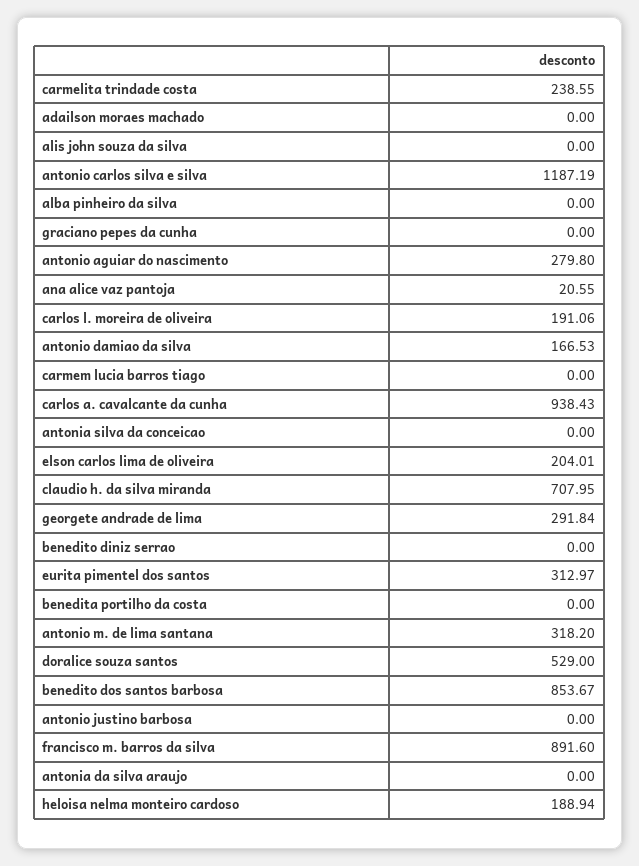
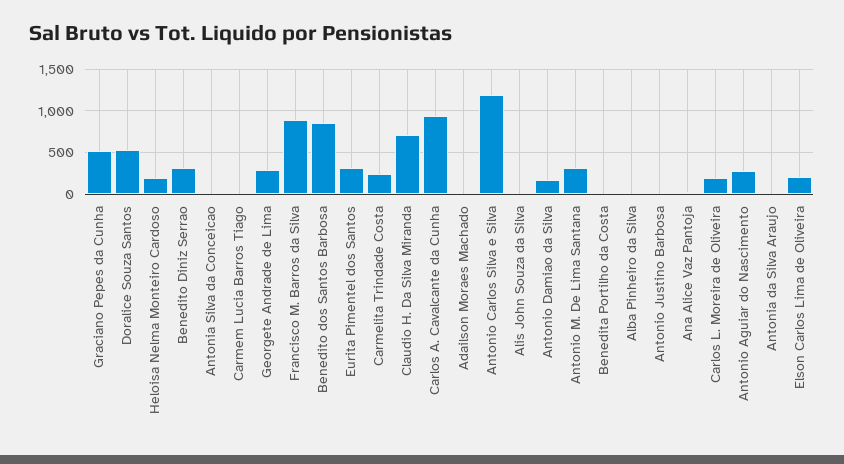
  {
    "carmelita trindade costa": 238.55,
    "adailson moraes machado": 0,
    "alis john souza da silva": 0,
    "antonio carlos silva e silva": 1187.19,
    "alba pinheiro da silva": 0,
-   "graciano pepes da cunha": 0,
+   "graciano pepes da cunha": 500,
    "antonio aguiar do nascimento": 279.8,
    "ana alice vaz pantoja": 20.55,
    "carlos l. moreira de oliveira": 191.06,
    "antonio damiao da silva": 166.53,
    "carmem lucia barros tiago": 0,
    "carlos a. cavalcante da cunha": 938.43,
    "antonia silva da conceicao": 0,
    "elson carlos lima de oliveira": 204.01,
    "claudio h. da silva miranda": 707.95,
    "georgete andrade de lima": 291.84,
-   "benedito diniz serrao": 0,
+   "benedito diniz serrao": 300,
    "eurita pimentel dos santos": 312.97,
    "benedita portilho da costa": 0,
    "antonio m. de lima santana": 318.2,
    "doralice souza santos": 529,
    "benedito dos santos barbosa": 853.67,
    "antonio justino barbosa": 0,
    "francisco m. barros da silva": 891.6,
    "antonia da silva araujo": 0,
    "heloisa nelma monteiro cardoso": 188.94
  }

